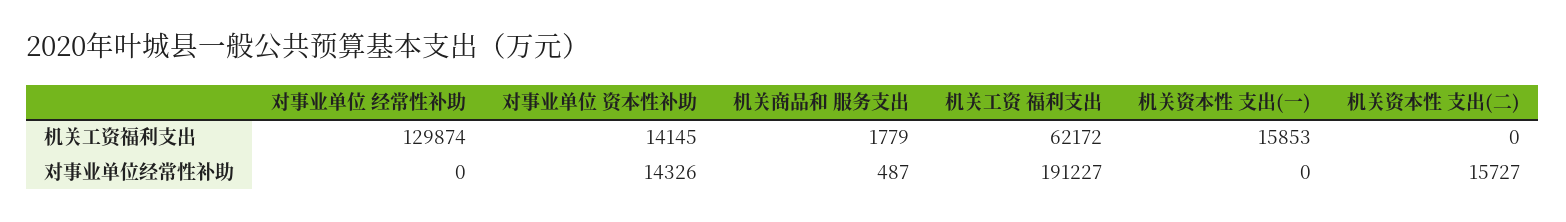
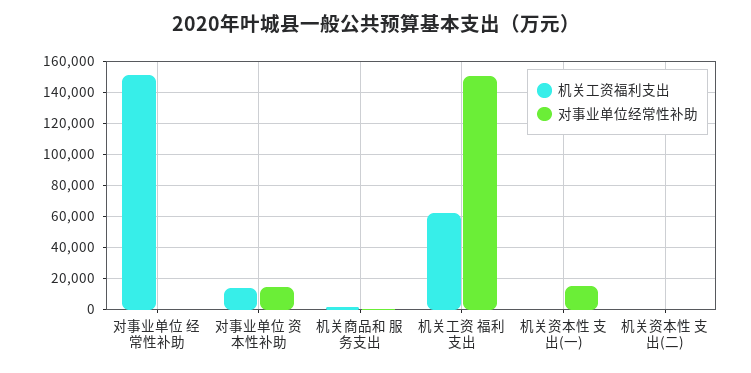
  {
    "机关工资福利支出": {
-     "对事业单位 经常性补助": 129874,
+     "对事业单位 经常性补助": 150000,
      "对事业单位 资本性补助": 14145,
      "机关商品和 服务支出": 1779,
      "机关工资 福利支出": 62172,
-     "机关资本性 支出(一)": 15853,
+     "机关资本性 支出(一)": 0,
      "机关资本性 支出(二)": 0
    },
    "对事业单位经常性补助": {
      "对事业单位 经常性补助": 0,
      "对事业单位 资本性补助": 14326,
      "机关商品和 服务支出": 487,
-     "机关工资 福利支出": 191227,
+     "机关工资 福利支出": 150000,
-     "机关资本性 支出(一)": 0,
+     "机关资本性 支出(一)": 15000,
-     "机关资本性 支出(二)": 15727
+     "机关资本性 支出(二)": 0
    }
  }

